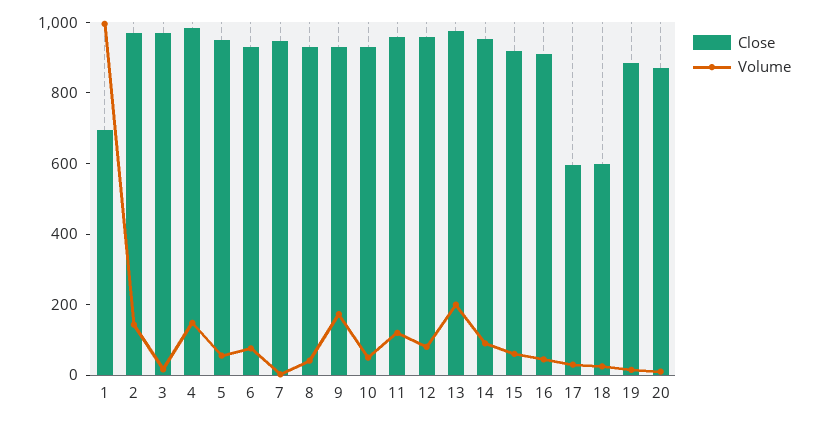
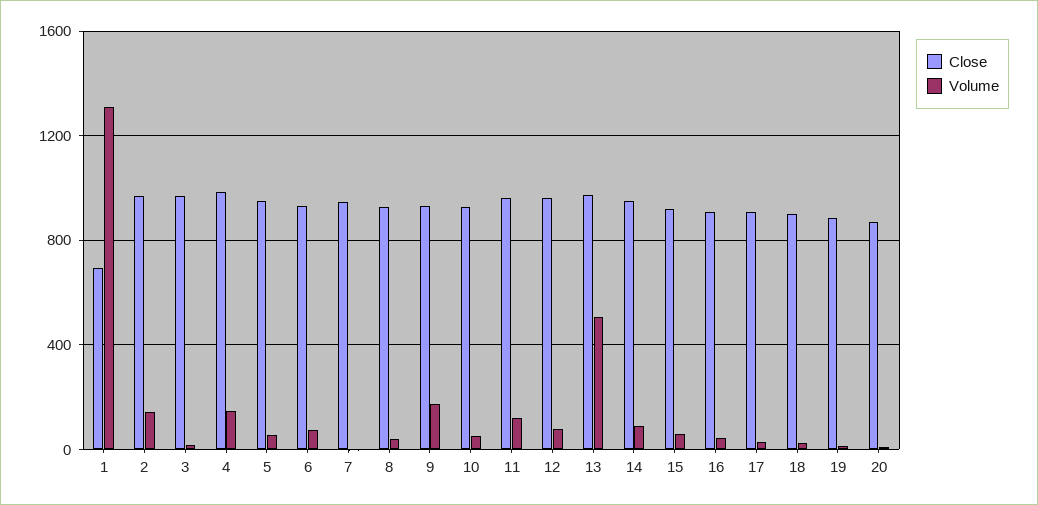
  {
    "Close": {
      "1": 700,
      "2": 950,
      "3": 950,
      "4": 1000,
      "5": 950,
      "6": 950,
      "7": 950,
      "8": 950,
      "9": 950,
      "10": 950,
      "11": 950,
      "12": 950,
      "13": 1000,
      "14": 950,
      "15": 900,
      "16": 900,
-     "17": 600,
+     "17": 900,
-     "18": 600,
+     "18": 900,
      "19": 900,
      "20": 850
    },
    "Volume": {
-     "1": 1000,
+     "1": 1300,
      "2": 150,
      "3": 0,
      "4": 150,
      "5": 50,
      "6": 100,
      "7": 0,
      "8": 50,
      "9": 150,
      "10": 50,
      "11": 100,
      "12": 100,
-     "13": 200,
+     "13": 500,
      "14": 100,
      "15": 50,
      "16": 50,
      "17": 50,
      "18": 50,
      "19": 0,
      "20": 0
    }
  }

